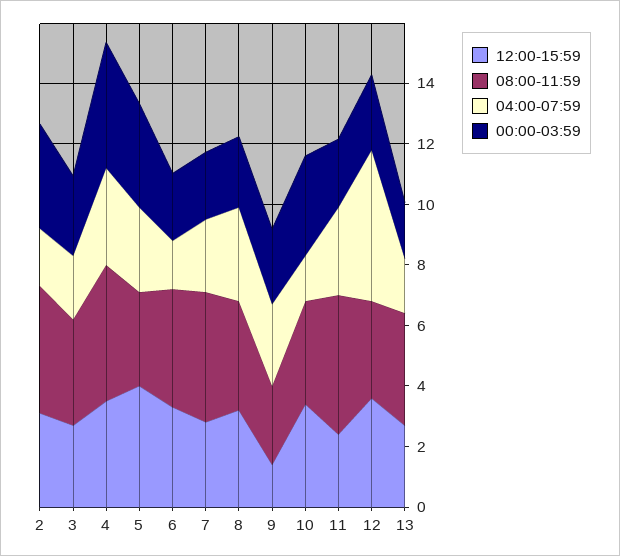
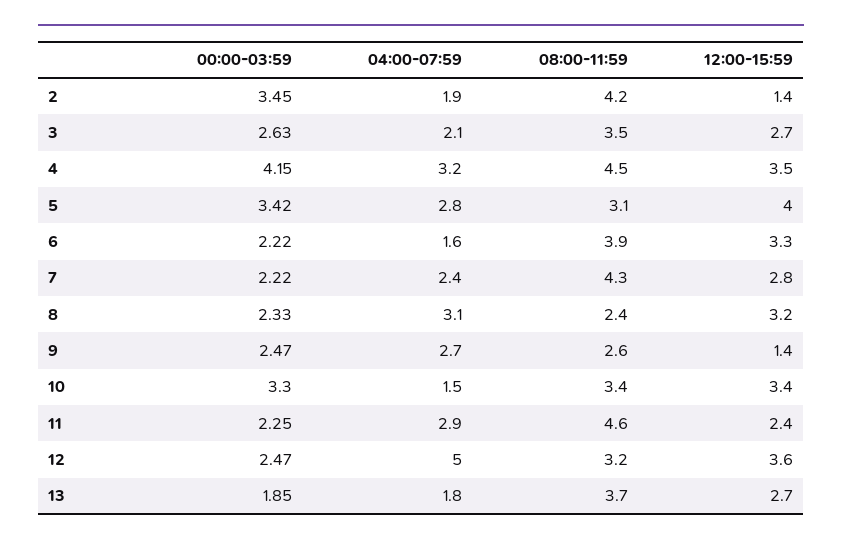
  {
    "12:00-15:59": {
-     "2": 3,
+     "2": 1.4,
      "3": 2.7,
      "4": 3.5,
      "5": 4,
      "6": 3.3,
      "7": 2.8,
      "8": 3.2,
      "9": 1.4,
      "10": 3.4,
      "11": 2.4,
      "12": 3.6,
      "13": 2.7
    },
    "08:00-11:59": {
      "2": 4.2,
      "3": 3.5,
      "4": 4.5,
      "5": 3.1,
      "6": 3.9,
      "7": 4.3,
-     "8": 3.5,
+     "8": 2.4,
      "9": 2.6,
      "10": 3.4,
      "11": 4.6,
      "12": 3.2,
      "13": 3.7
    },
    "04:00-07:59": {
      "2": 1.9,
      "3": 2.1,
      "4": 3.2,
      "5": 2.8,
      "6": 1.6,
      "7": 2.4,
      "8": 3.1,
      "9": 2.7,
      "10": 1.5,
      "11": 2.9,
      "12": 5,
      "13": 1.8
    },
    "00:00-03:59": {
      "2": 3.45,
      "3": 2.63,
      "4": 4.15,
      "5": 3.42,
      "6": 2.22,
      "7": 2.22,
      "8": 2.33,
      "9": 2.47,
      "10": 3.3,
      "11": 2.25,
      "12": 2.47,
      "13": 1.85
    }
  }

